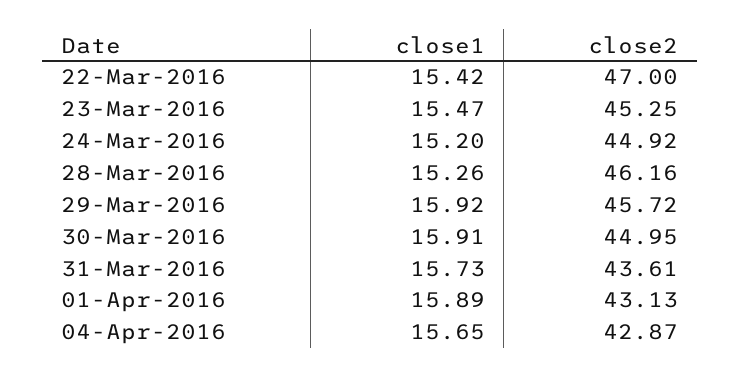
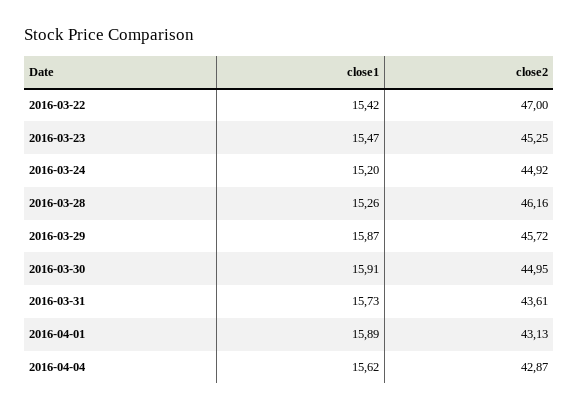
  {
    "close1": {
      "22-Mar-2016": 15.42,
      "23-Mar-2016": 15.47,
      "24-Mar-2016": 15.2,
      "28-Mar-2016": 15.26,
-     "29-Mar-2016": 15.92,
+     "29-Mar-2016": 15.87,
      "30-Mar-2016": 15.91,
      "31-Mar-2016": 15.73,
      "01-Apr-2016": 15.89,
-     "04-Apr-2016": 15.65
+     "04-Apr-2016": 15.62
    },
    "close2": {
      "22-Mar-2016": 47,
      "23-Mar-2016": 45.25,
      "24-Mar-2016": 44.92,
      "28-Mar-2016": 46.16,
      "29-Mar-2016": 45.72,
      "30-Mar-2016": 44.95,
      "31-Mar-2016": 43.61,
      "01-Apr-2016": 43.13,
      "04-Apr-2016": 42.87
    }
  }

